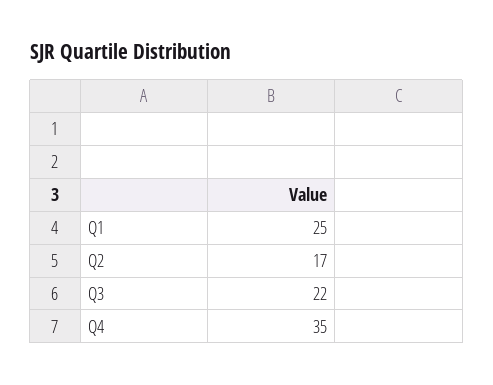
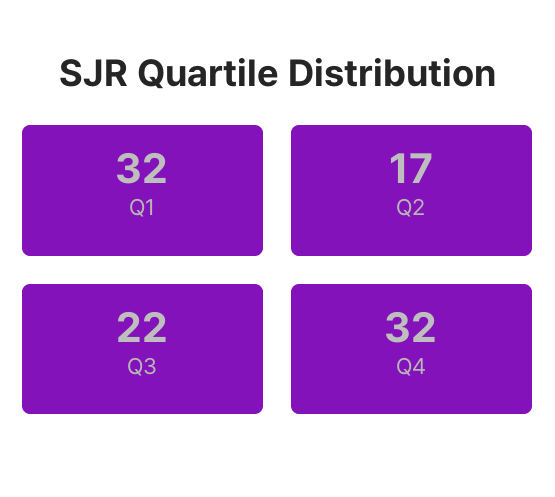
  {
-   "Q1": 25,
+   "Q1": 32,
    "Q2": 17,
    "Q3": 22,
-   "Q4": 35
+   "Q4": 32
  }

